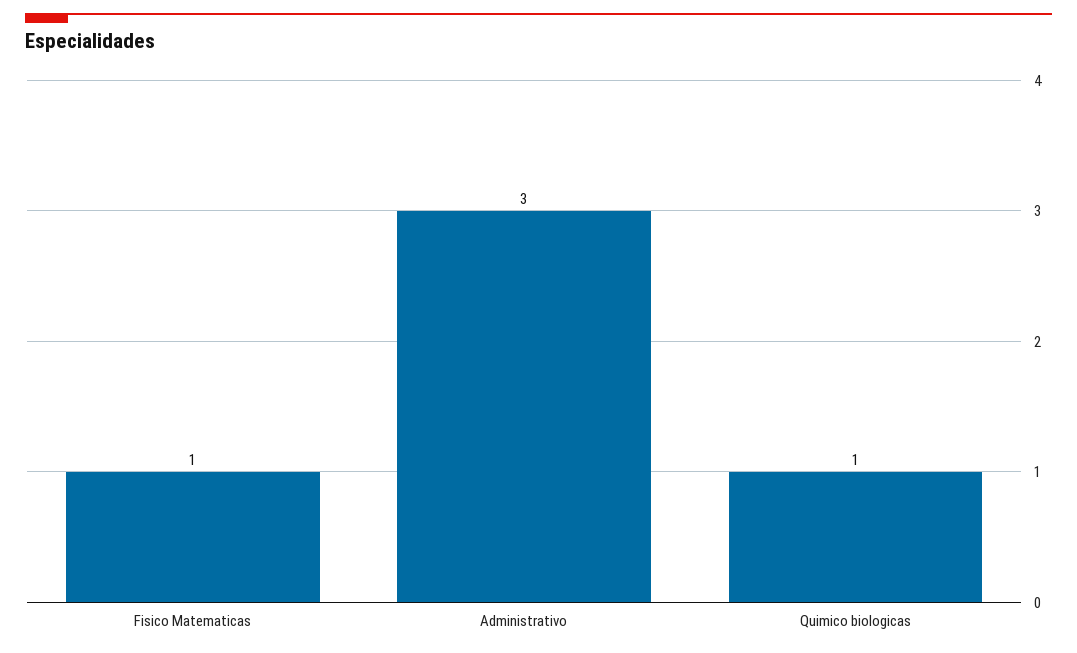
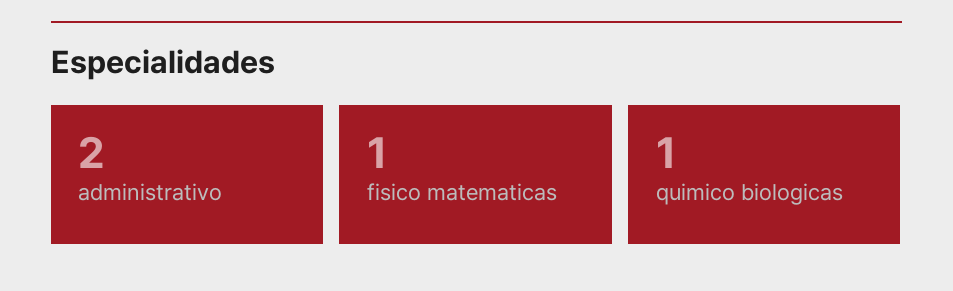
  {
    "Fisico Matematicas": 1,
-   "Administrativo": 3,
+   "Administrativo": 2,
    "Quimico biologicas": 1
  }

